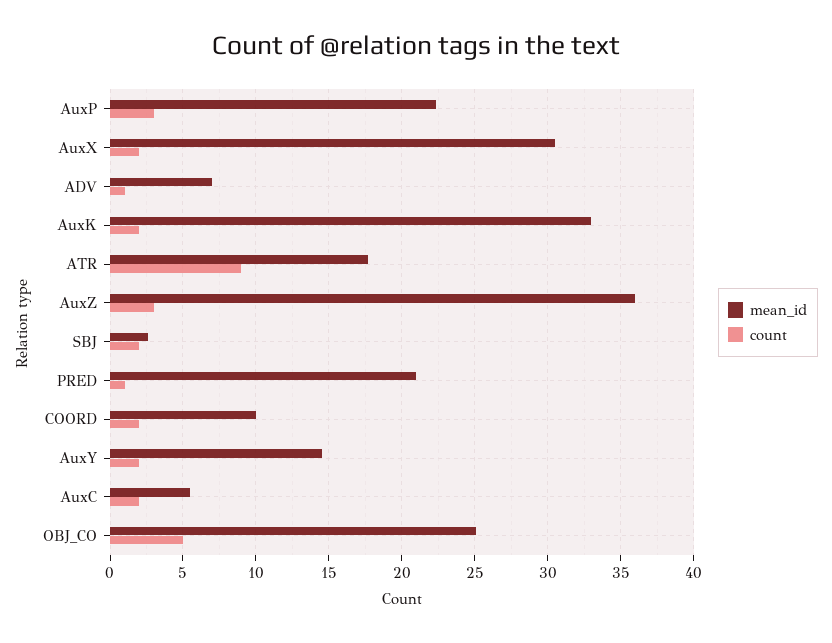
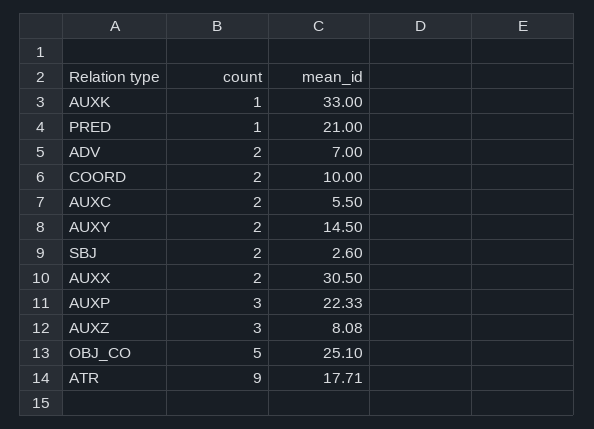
  {
    "mean_id": {
      "AuxP": 22.33,
      "AuxX": 30.5,
      "ADV": 7,
      "AuxK": 33,
      "ATR": 17.71,
-     "AuxZ": 36,
+     "AuxZ": 8.08,
      "SBJ": 2.6,
      "PRED": 21,
      "COORD": 10,
      "AuxY": 14.5,
      "AuxC": 5.5,
      "OBJ_CO": 25.1
    },
    "count": {
      "AuxP": 3,
      "AuxX": 2,
-     "ADV": 1,
+     "ADV": 2,
-     "AuxK": 2,
+     "AuxK": 1,
      "ATR": 9,
      "AuxZ": 3,
      "SBJ": 2,
      "PRED": 1,
      "COORD": 2,
      "AuxY": 2,
      "AuxC": 2,
      "OBJ_CO": 5
    }
  }

